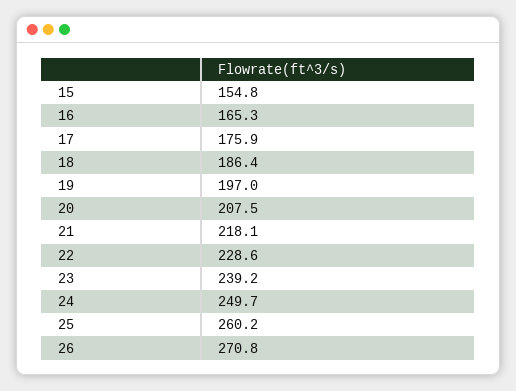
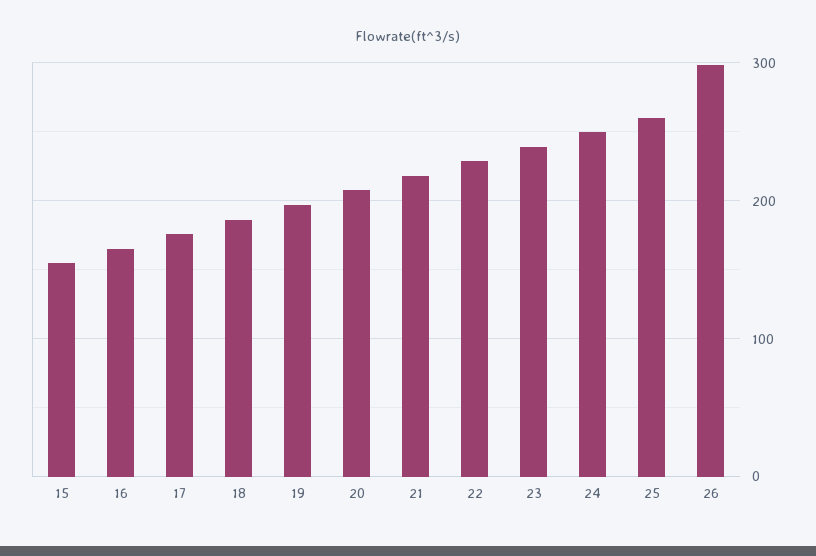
  {
    "15": 154.8,
    "16": 165.3,
    "17": 175.9,
    "18": 186.4,
    "19": 197,
    "20": 207.5,
    "21": 218.1,
    "22": 228.6,
    "23": 239.2,
    "24": 249.7,
    "25": 260.2,
-   "26": 270.8
+   "26": 300
  }

